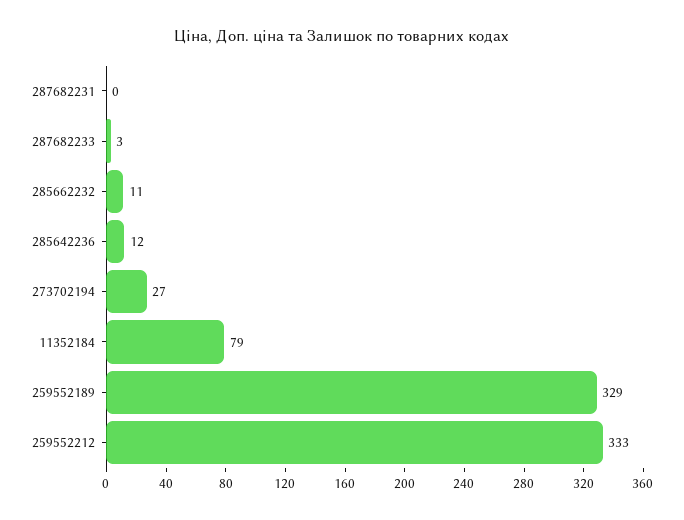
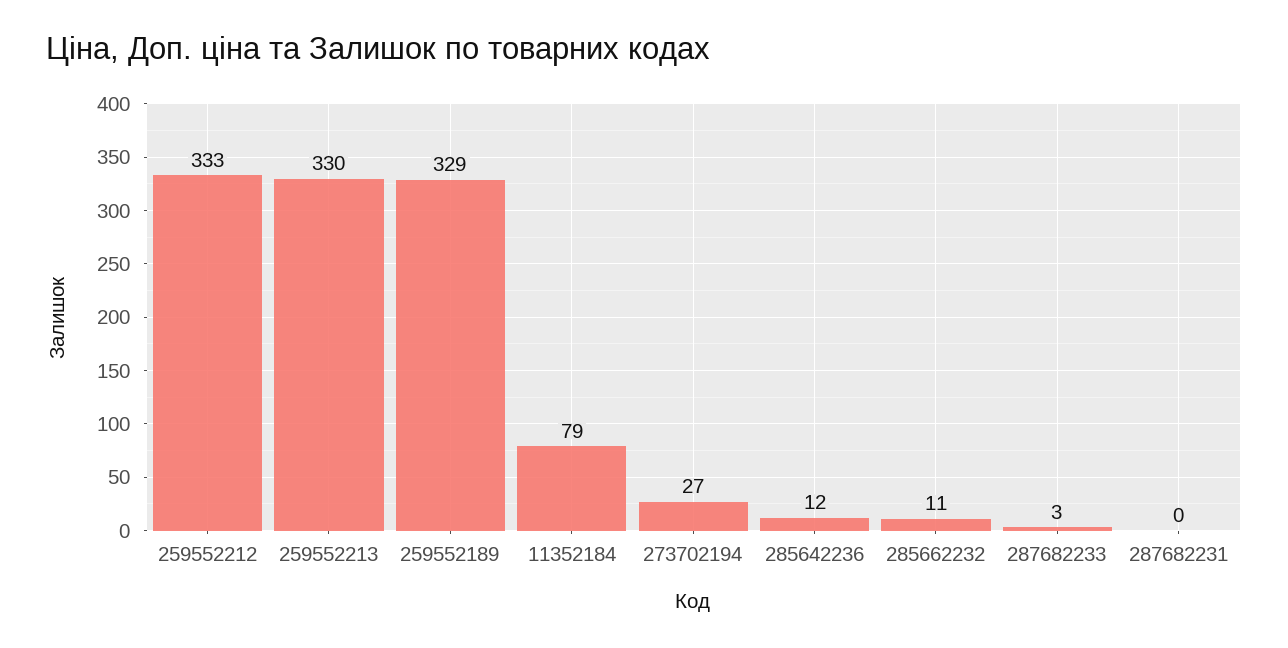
  {
    "287682231": 0,
    "287682233": 3,
    "285662232": 11,
    "285642236": 12,
    "273702194": 27,
    "11352184": 79,
    "259552189": 329,
-   "259552212": 333
+   "259552212": 333,
+   "259552213": 330
  }

